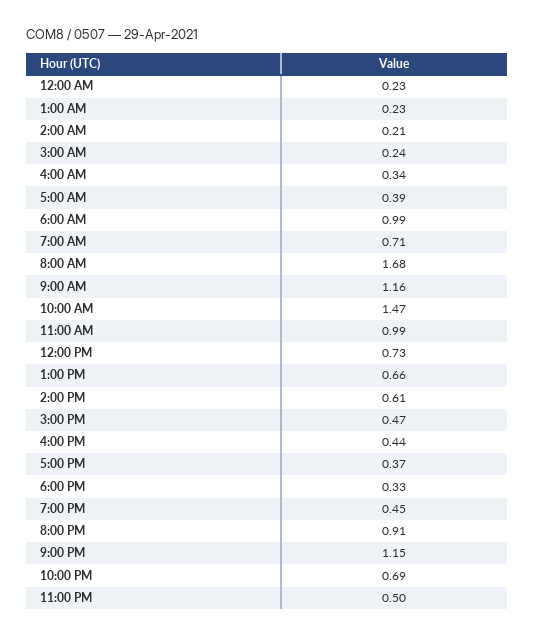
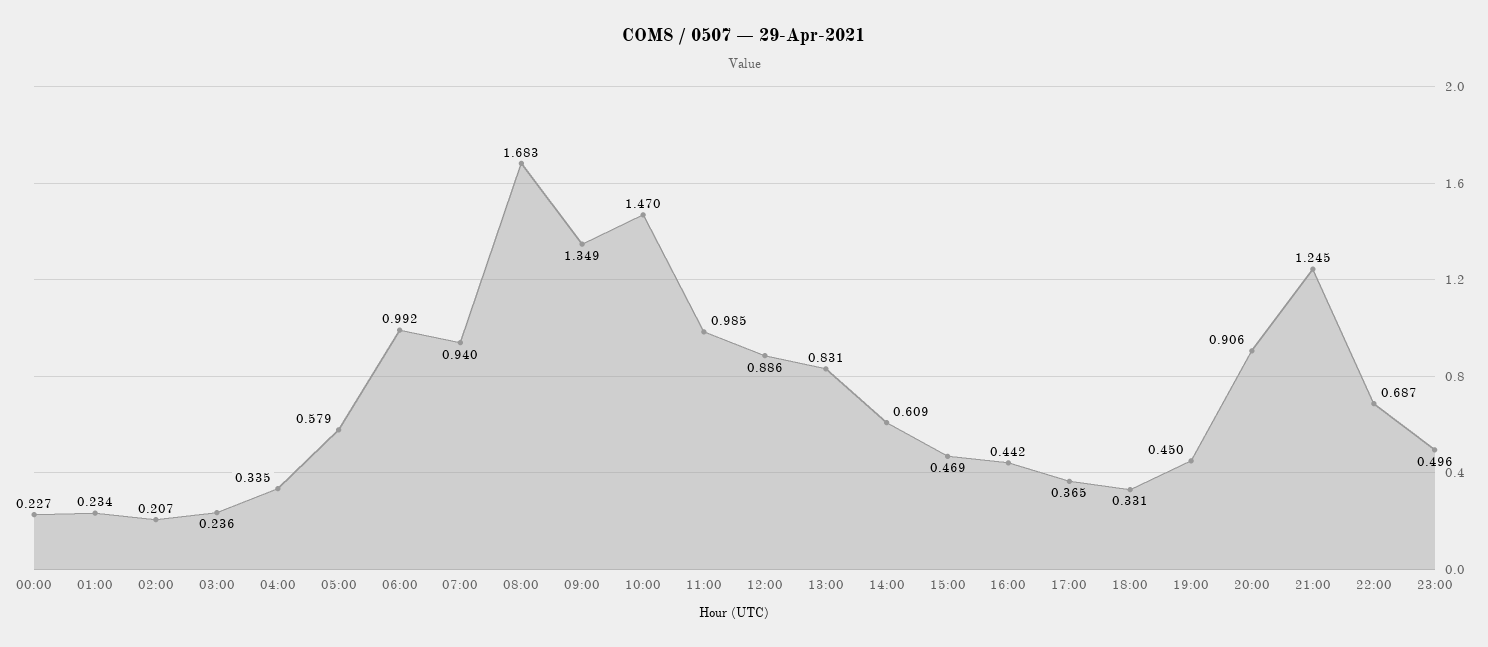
  {
    "12:00 AM": 0.227,
    "1:00 AM": 0.234,
    "2:00 AM": 0.207,
    "3:00 AM": 0.236,
    "4:00 AM": 0.335,
-   "5:00 AM": 0.39,
+   "5:00 AM": 0.579,
    "6:00 AM": 0.992,
-   "7:00 AM": 0.71,
+   "7:00 AM": 0.94,
    "8:00 AM": 1.683,
-   "9:00 AM": 1.16,
+   "9:00 AM": 1.349,
    "10:00 AM": 1.47,
    "11:00 AM": 0.985,
-   "12:00 PM": 0.73,
+   "12:00 PM": 0.886,
-   "1:00 PM": 0.66,
+   "1:00 PM": 0.831,
    "2:00 PM": 0.609,
    "3:00 PM": 0.469,
    "4:00 PM": 0.442,
    "5:00 PM": 0.365,
    "6:00 PM": 0.331,
    "7:00 PM": 0.45,
    "8:00 PM": 0.906,
-   "9:00 PM": 1.15,
+   "9:00 PM": 1.245,
    "10:00 PM": 0.687,
    "11:00 PM": 0.496
  }

